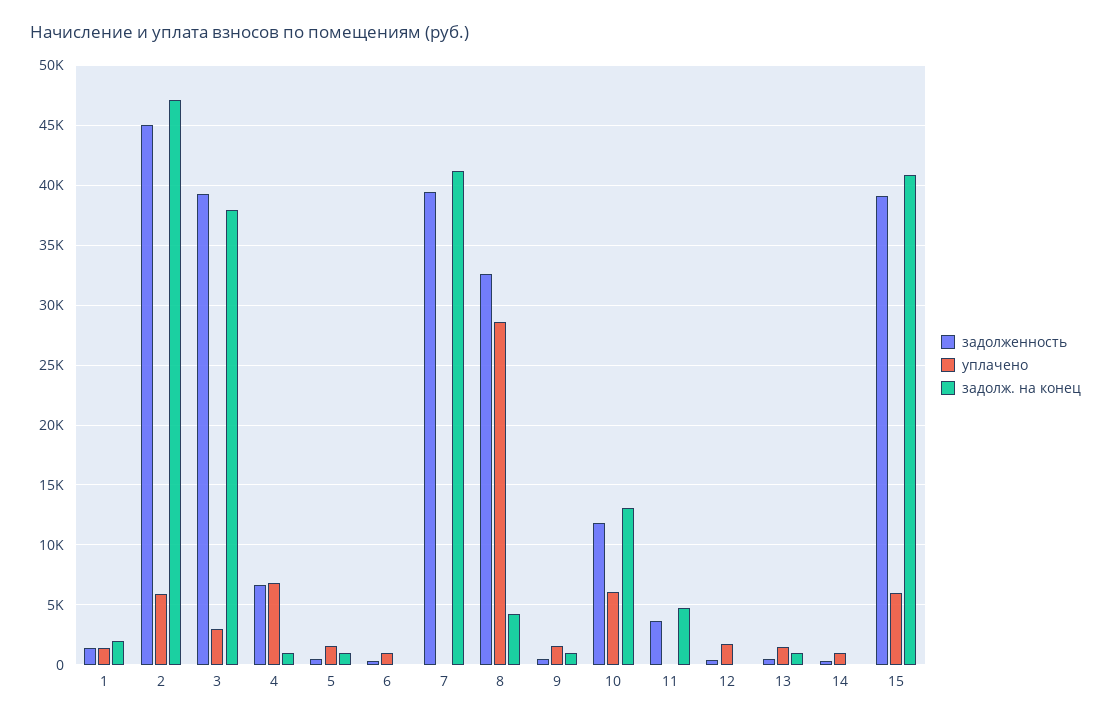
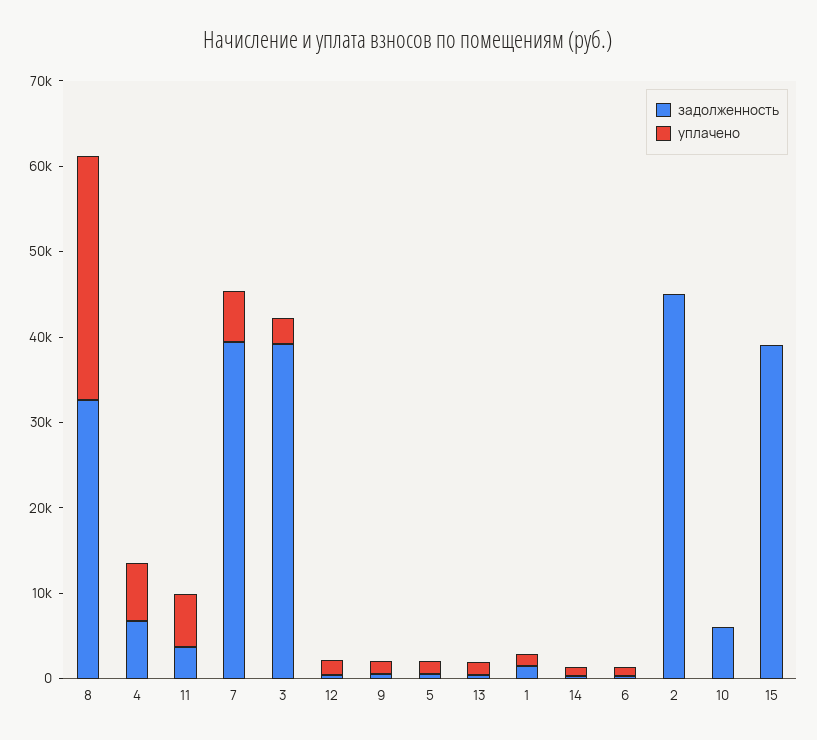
  {
    "задолженность": {
      "1": 1000,
      "2": 45000,
      "3": 39000,
      "4": 7000,
      "5": 0,
      "6": 0,
      "7": 39000,
      "8": 33000,
      "9": 0,
-     "10": 12000,
+     "10": 6000,
      "11": 4000,
      "12": 0,
      "13": 0,
      "14": 0,
      "15": 39000
    },
    "уплачено": {
      "1": 1000,
-     "2": 6000,
+     "2": 0,
      "3": 3000,
      "4": 7000,
      "5": 2000,
      "6": 1000,
-     "7": 0,
+     "7": 6000,
      "8": 29000,
      "9": 2000,
-     "10": 6000,
+     "10": 0,
-     "11": 0,
+     "11": 6000,
      "12": 2000,
      "13": 1000,
      "14": 1000,
-     "15": 6000
+     "15": 0
-   },
+   }
-   "задолж. на конец": {
-     "1": 2000,
-     "2": 47000,
-     "3": 38000,
-     "4": 1000,
-     "5": 1000,
-     "6": 0,
-     "7": 41000,
-     "8": 4000,
-     "9": 1000,
-     "10": 13000,
-     "11": 5000,
-     "12": 0,
-     "13": 1000,
-     "14": 0,
-     "15": 41000
-   }
  }

